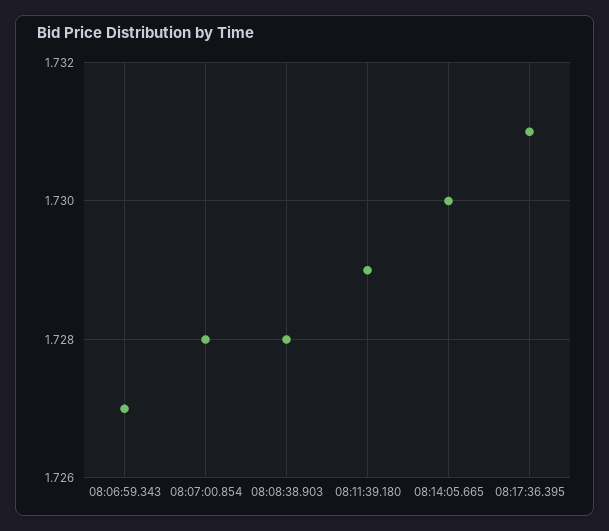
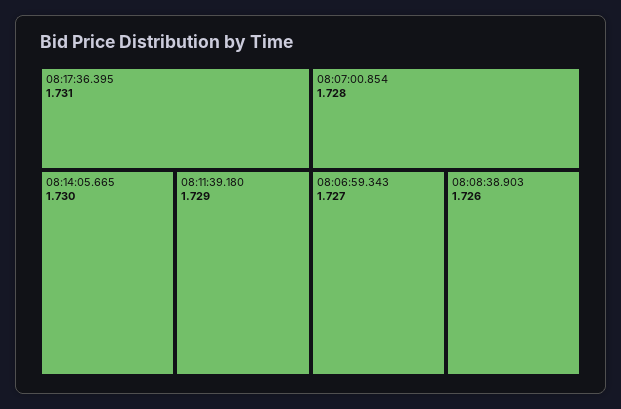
  {
    "08:06:59.343": 1.727,
    "08:07:00.854": 1.728,
-   "08:08:38.903": 1.728,
+   "08:08:38.903": 1.726,
    "08:11:39.180": 1.729,
    "08:14:05.665": 1.73,
    "08:17:36.395": 1.731
  }

